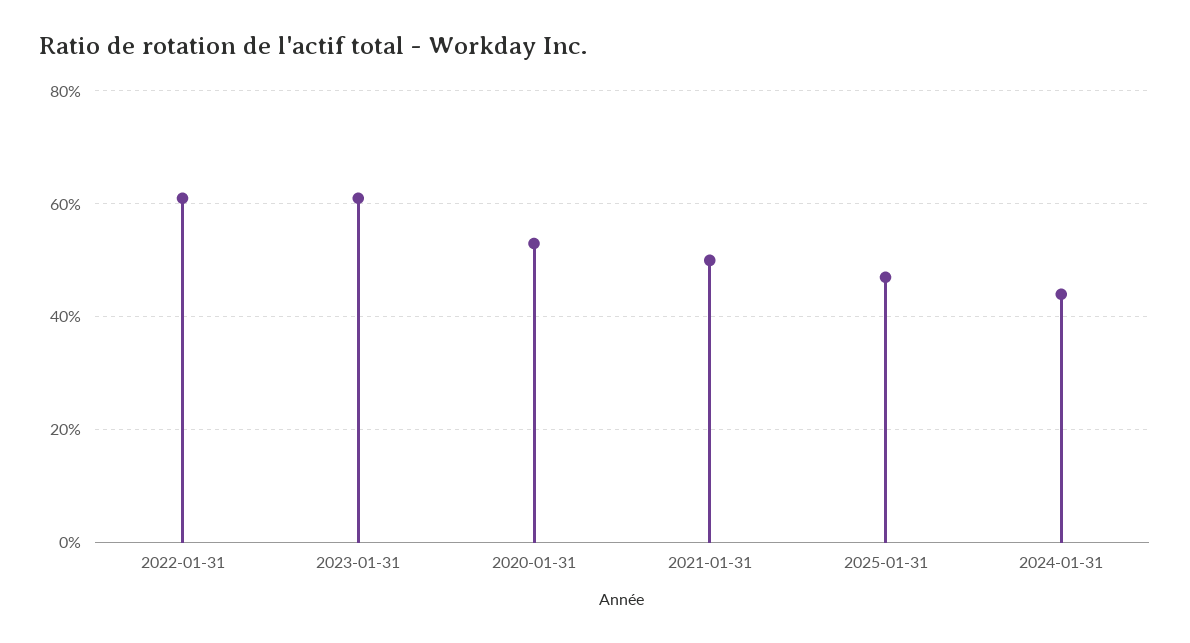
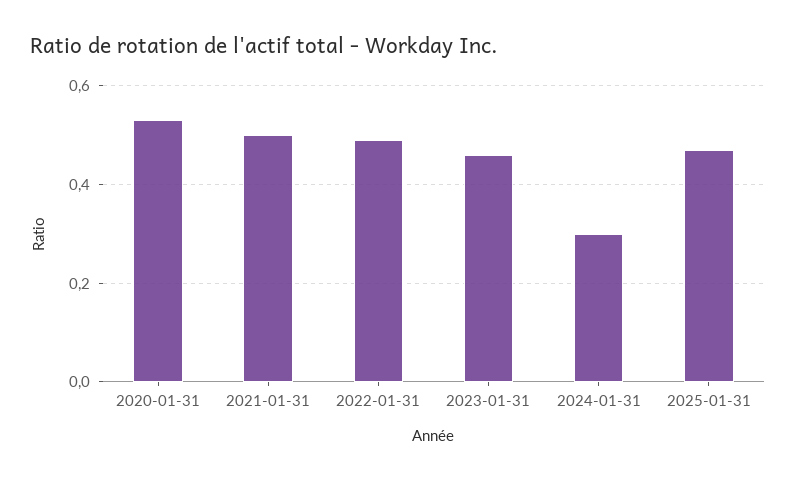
  {
-   "2022-01-31": 0.6,
+   "2022-01-31": 0.5,
-   "2023-01-31": 0.6,
+   "2023-01-31": 0.45,
    "2020-01-31": 0.55,
    "2021-01-31": 0.5,
    "2025-01-31": 0.45,
-   "2024-01-31": 0.45
+   "2024-01-31": 0.3
  }

